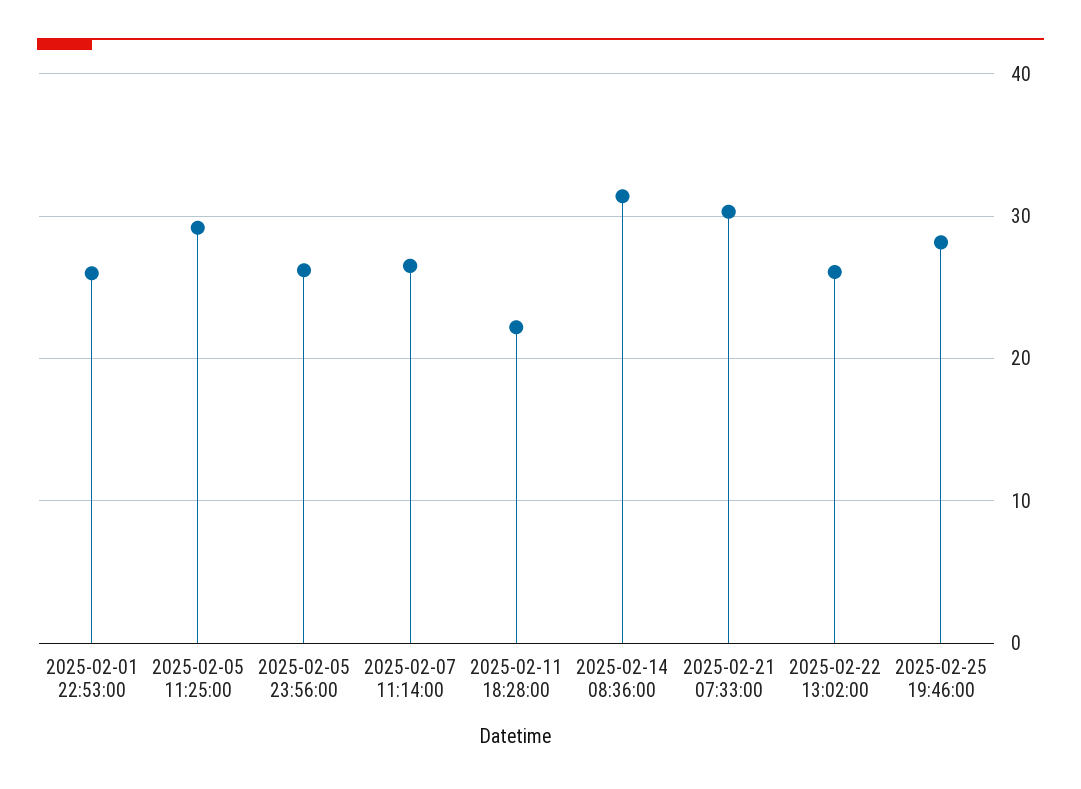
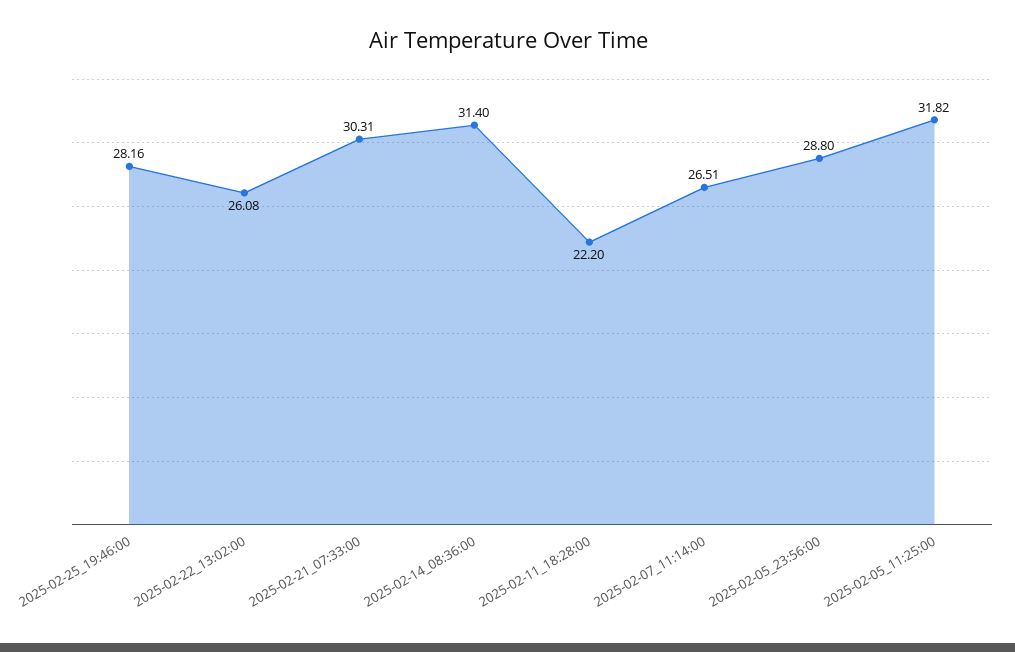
  {
-   "2025-02-01 22:53:00": 26,
-   "2025-02-05 11:25:00": 29,
+   "2025-02-05 11:25:00": 31.82,
-   "2025-02-05 23:56:00": 26,
+   "2025-02-05 23:56:00": 28.8,
    "2025-02-07 11:14:00": 26.51,
    "2025-02-11 18:28:00": 22.2,
    "2025-02-14 08:36:00": 31.4,
    "2025-02-21 07:33:00": 30.31,
    "2025-02-22 13:02:00": 26.08,
    "2025-02-25 19:46:00": 28.16
  }

